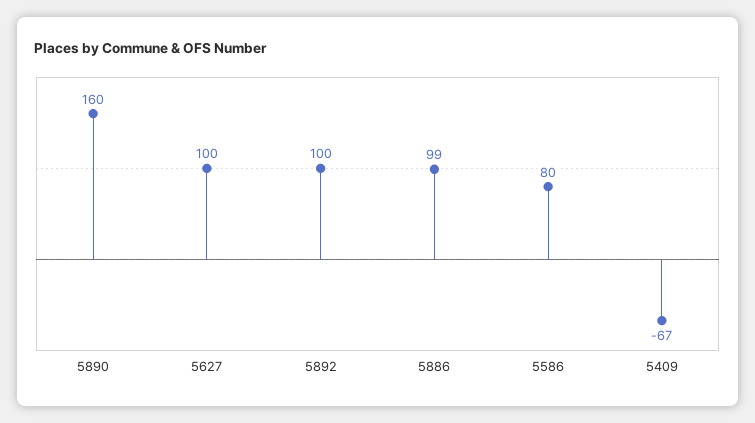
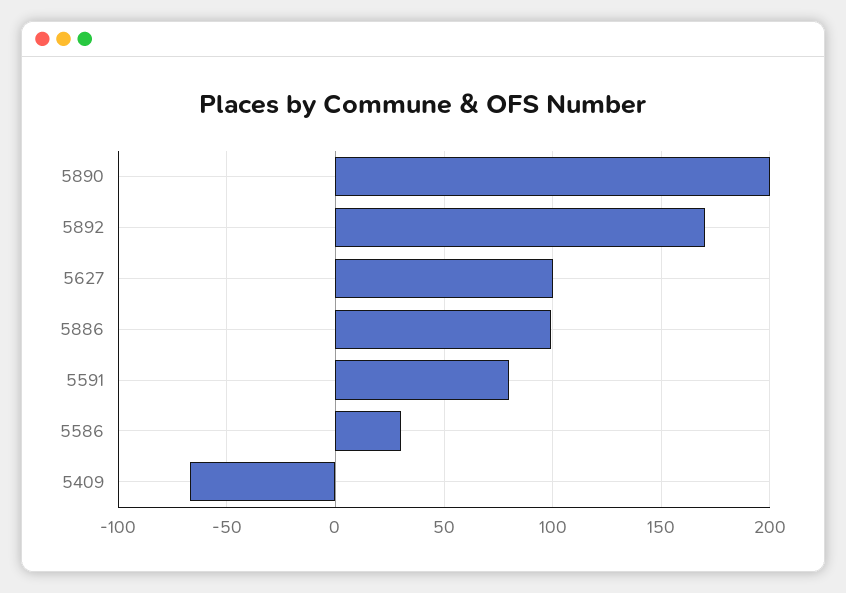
  {
-   "5890": 160,
+   "5890": 200,
    "5627": 100,
-   "5892": 100,
+   "5892": 170,
    "5886": 99,
-   "5586": 80,
+   "5586": 30,
-   "5409": -67
+   "5409": -67,
+   "5591": 80
  }

